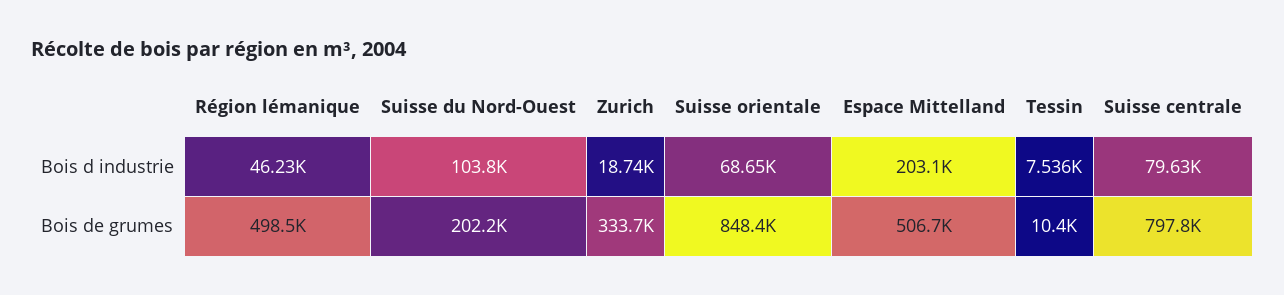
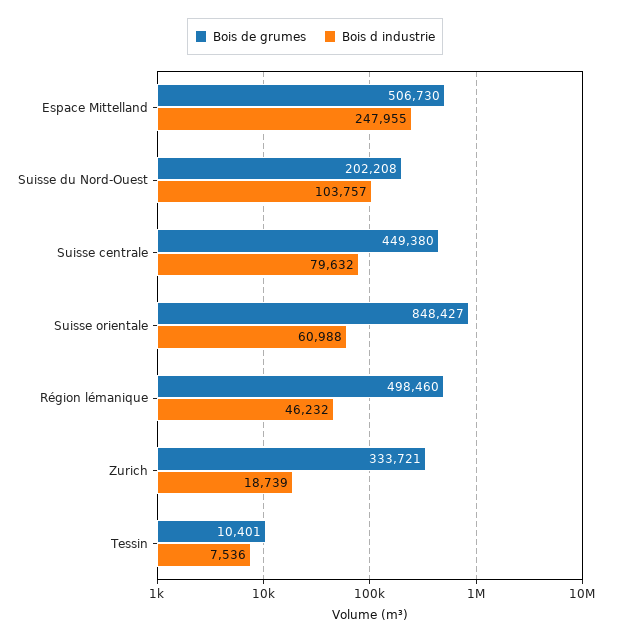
  {
    "Bois d industrie": {
      "Région lémanique": 46232,
      "Suisse du Nord-Ouest": 103757,
      "Zurich": 18739,
-     "Suisse orientale": 68650,
+     "Suisse orientale": 60988,
-     "Espace Mittelland": 203100,
+     "Espace Mittelland": 247955,
      "Tessin": 7536,
      "Suisse centrale": 79632
    },
    "Bois de grumes": {
      "Région lémanique": 498460,
      "Suisse du Nord-Ouest": 202208,
      "Zurich": 333721,
      "Suisse orientale": 848427,
      "Espace Mittelland": 506730,
      "Tessin": 10401,
-     "Suisse centrale": 797800
+     "Suisse centrale": 449380
    }
  }

